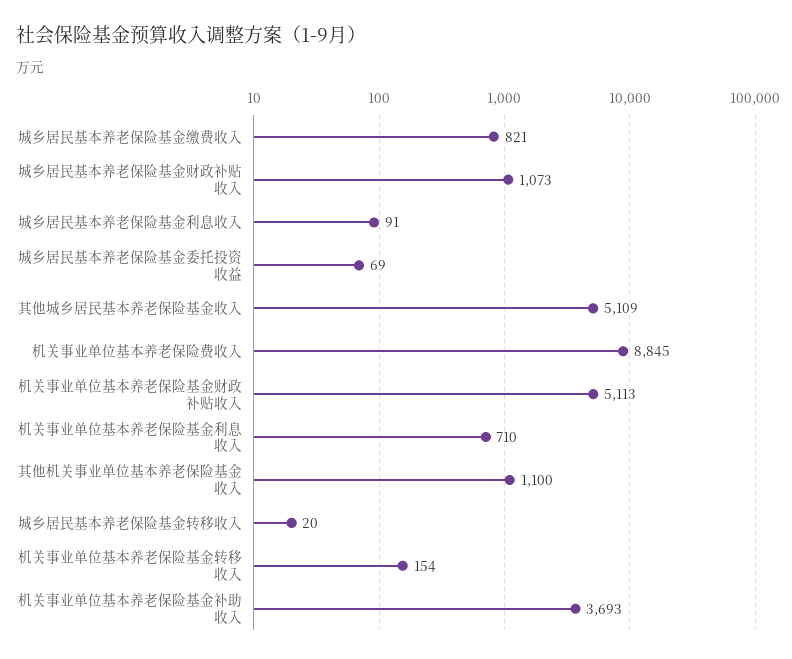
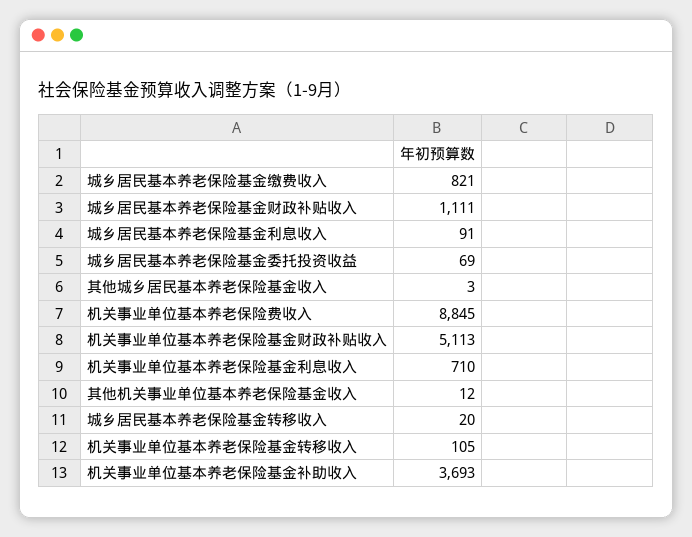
  {
    "城乡居民基本养老保险基金缴费收入": 821,
-   "城乡居民基本养老保险基金财政补贴收入": 1073,
+   "城乡居民基本养老保险基金财政补贴收入": 1111,
    "城乡居民基本养老保险基金利息收入": 91,
    "城乡居民基本养老保险基金委托投资收益": 69,
-   "其他城乡居民基本养老保险基金收入": 5109,
+   "其他城乡居民基本养老保险基金收入": 3,
    "机关事业单位基本养老保险费收入": 8845,
    "机关事业单位基本养老保险基金财政补贴收入": 5113,
    "机关事业单位基本养老保险基金利息收入": 710,
-   "其他机关事业单位基本养老保险基金收入": 1100,
+   "其他机关事业单位基本养老保险基金收入": 12,
    "城乡居民基本养老保险基金转移收入": 20,
-   "机关事业单位基本养老保险基金转移收入": 154,
+   "机关事业单位基本养老保险基金转移收入": 105,
    "机关事业单位基本养老保险基金补助收入": 3693
  }

